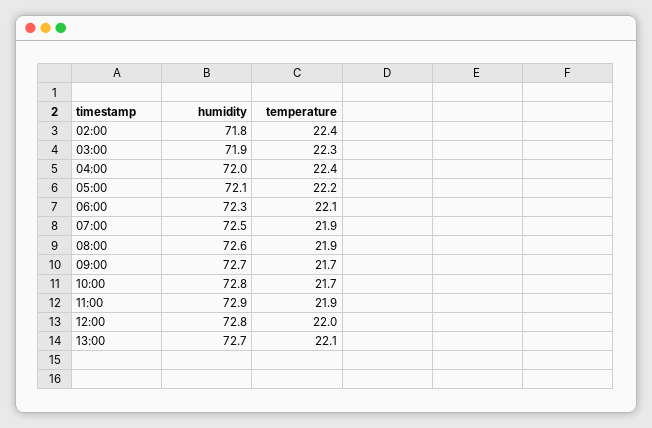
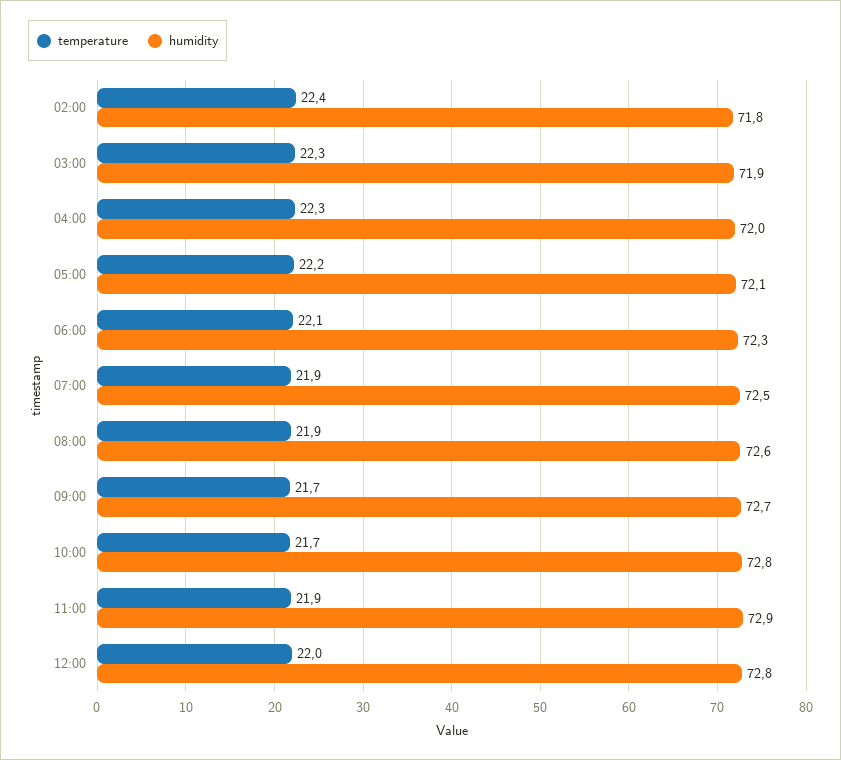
  {
    "humidity": {
      "02:00": 71.8,
      "03:00": 71.9,
      "04:00": 72,
      "05:00": 72.1,
      "06:00": 72.3,
      "07:00": 72.5,
      "08:00": 72.6,
      "09:00": 72.7,
      "10:00": 72.8,
      "11:00": 72.9,
-     "12:00": 72.8,
+     "12:00": 72.8
-     "13:00": 72.7
    },
    "temperature": {
      "02:00": 22.4,
      "03:00": 22.3,
-     "04:00": 22.4,
+     "04:00": 22.3,
      "05:00": 22.2,
      "06:00": 22.1,
      "07:00": 21.9,
      "08:00": 21.9,
      "09:00": 21.7,
      "10:00": 21.7,
      "11:00": 21.9,
-     "12:00": 22,
+     "12:00": 22
-     "13:00": 22.1
    }
  }

